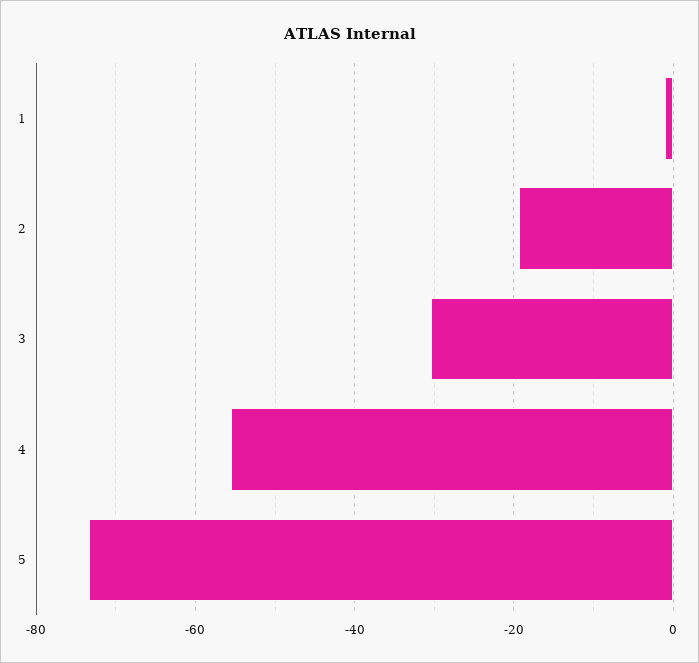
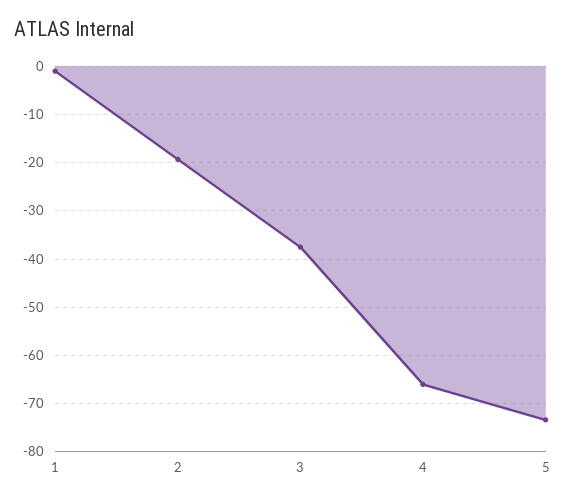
  {
    "1": -2,
    "2": -20,
-   "3": -30,
+   "3": -38,
-   "4": -56,
+   "4": -66,
    "5": -74
  }

